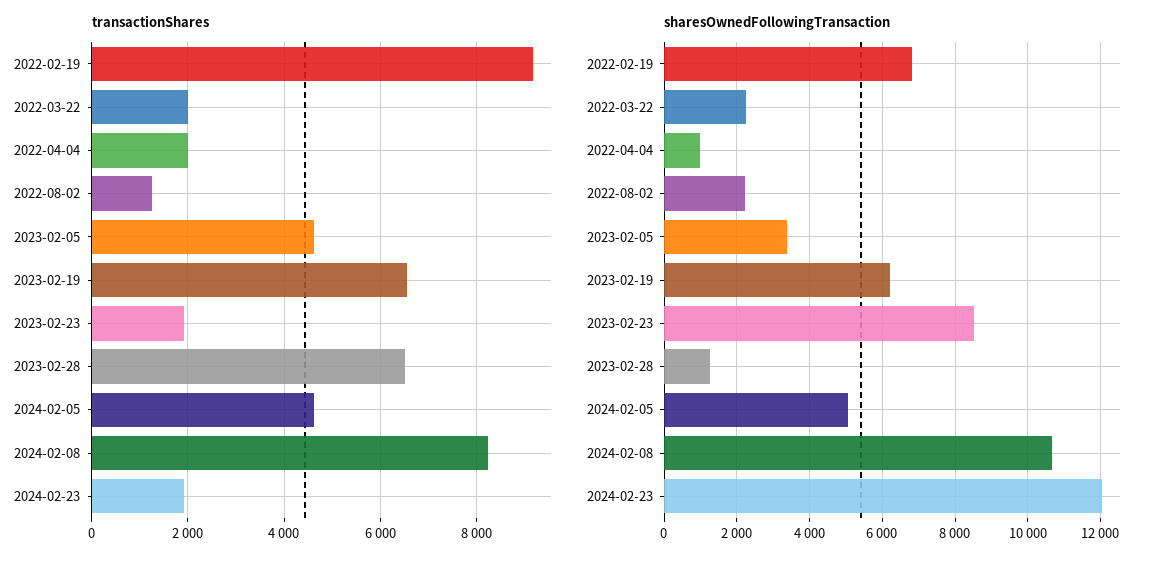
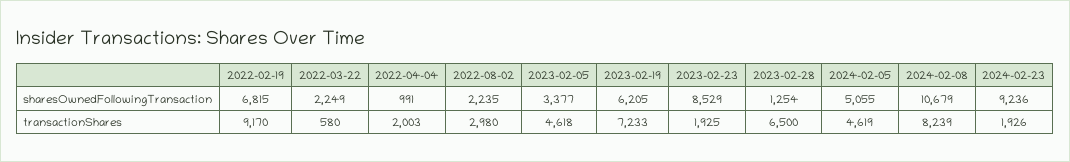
  {
    "transactionShares": {
      "2022-02-19": 9170,
-     "2022-03-22": 2000,
+     "2022-03-22": 580,
      "2022-04-04": 2003,
-     "2022-08-02": 1200,
+     "2022-08-02": 2980,
      "2023-02-05": 4618,
-     "2023-02-19": 6600,
+     "2023-02-19": 7233,
      "2023-02-23": 1925,
      "2023-02-28": 6500,
      "2024-02-05": 4619,
      "2024-02-08": 8239,
      "2024-02-23": 1926
    },
    "sharesOwnedFollowingTransaction": {
      "2022-02-19": 6815,
      "2022-03-22": 2249,
      "2022-04-04": 991,
      "2022-08-02": 2235,
      "2023-02-05": 3377,
      "2023-02-19": 6205,
      "2023-02-23": 8529,
      "2023-02-28": 1254,
      "2024-02-05": 5055,
      "2024-02-08": 10679,
-     "2024-02-23": 12000
+     "2024-02-23": 9236
    }
  }

